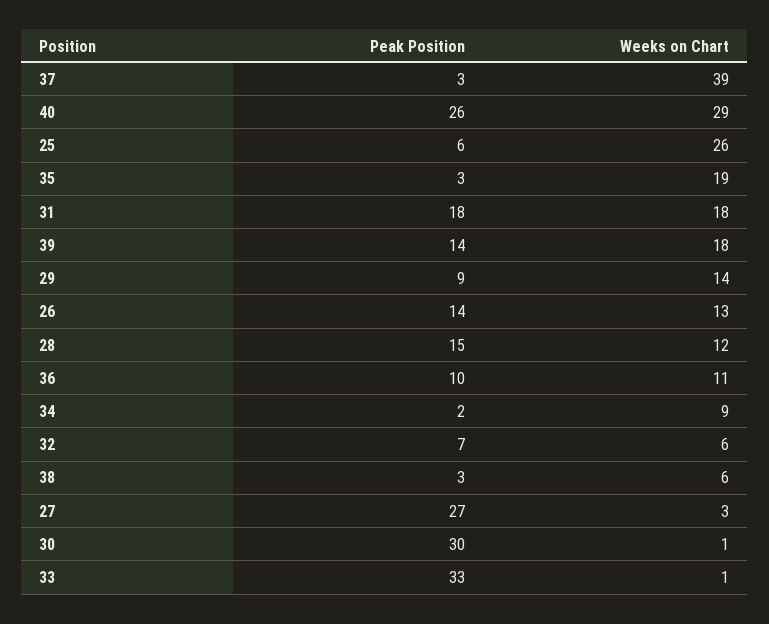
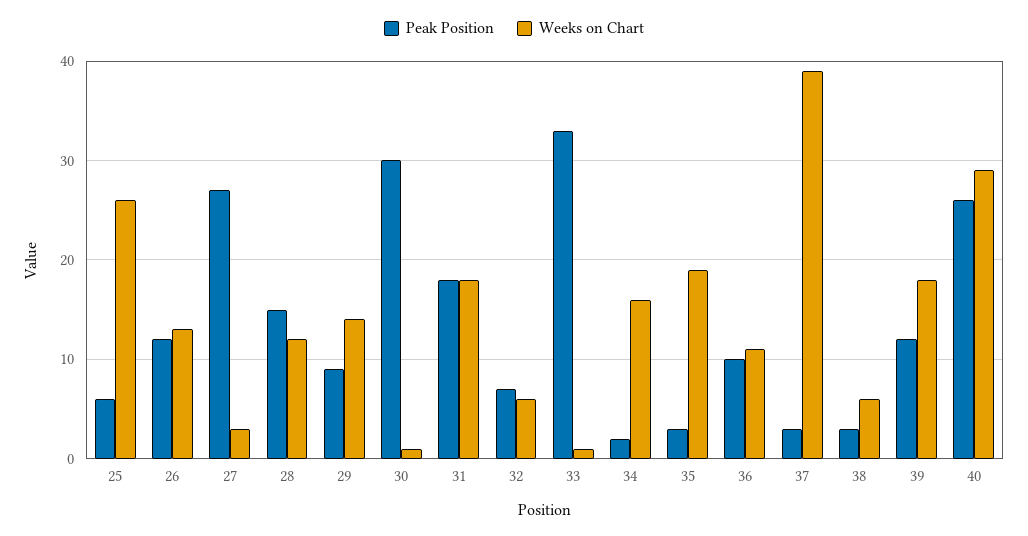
  {
    "Peak Position": {
      "37": 3,
      "40": 26,
      "25": 6,
      "35": 3,
      "31": 18,
-     "39": 14,
+     "39": 12,
      "29": 9,
-     "26": 14,
+     "26": 12,
      "28": 15,
      "36": 10,
      "34": 2,
      "32": 7,
      "38": 3,
      "27": 27,
      "30": 30,
      "33": 33
    },
    "Weeks on Chart": {
      "37": 39,
      "40": 29,
      "25": 26,
      "35": 19,
      "31": 18,
      "39": 18,
      "29": 14,
      "26": 13,
      "28": 12,
      "36": 11,
-     "34": 9,
+     "34": 16,
      "32": 6,
      "38": 6,
      "27": 3,
      "30": 1,
      "33": 1
    }
  }

